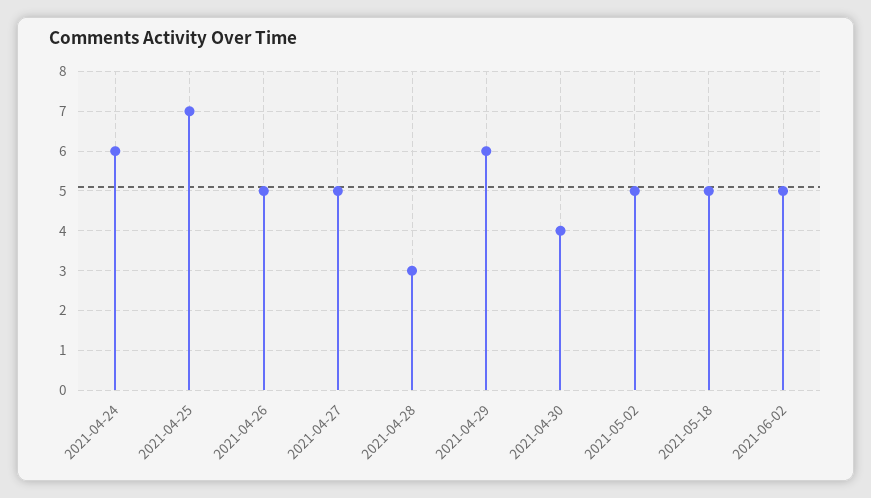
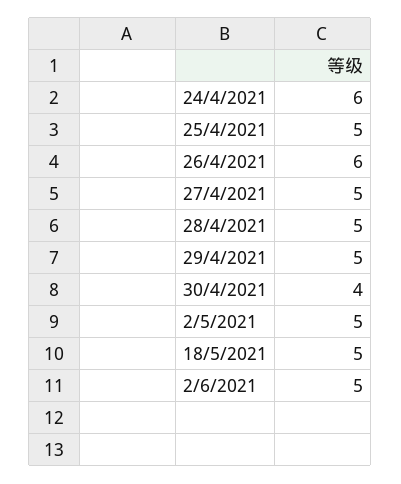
  {
    "2021-04-24": 6,
-   "2021-04-25": 7,
+   "2021-04-25": 5,
-   "2021-04-26": 5,
+   "2021-04-26": 6,
    "2021-04-27": 5,
-   "2021-04-28": 3,
+   "2021-04-28": 5,
-   "2021-04-29": 6,
+   "2021-04-29": 5,
    "2021-04-30": 4,
    "2021-05-02": 5,
    "2021-05-18": 5,
    "2021-06-02": 5
  }

